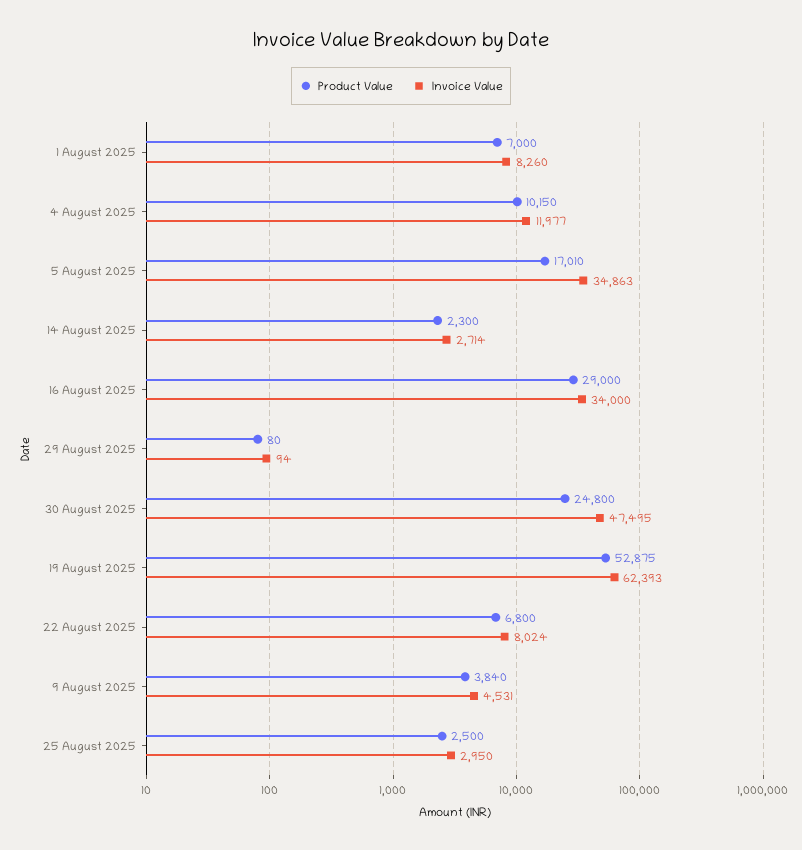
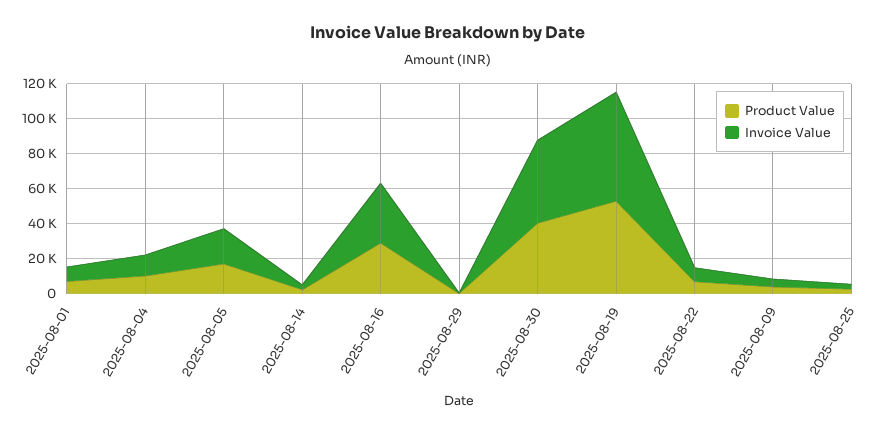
  {
    "Product Value": {
      "1 August 2025": 7000,
      "4 August 2025": 10150,
      "5 August 2025": 17010,
      "14 August 2025": 2300,
      "16 August 2025": 29000,
      "29 August 2025": 80,
-     "30 August 2025": 24800,
+     "30 August 2025": 40000,
      "19 August 2025": 52875,
      "22 August 2025": 6800,
      "9 August 2025": 3840,
      "25 August 2025": 2500
    },
    "Invoice Value": {
      "1 August 2025": 8260,
      "4 August 2025": 11977,
-     "5 August 2025": 34863,
+     "5 August 2025": 20000,
      "14 August 2025": 2714,
      "16 August 2025": 34000,
      "29 August 2025": 94,
      "30 August 2025": 47495,
      "19 August 2025": 62393,
      "22 August 2025": 8024,
      "9 August 2025": 4531,
      "25 August 2025": 2950
    }
  }

